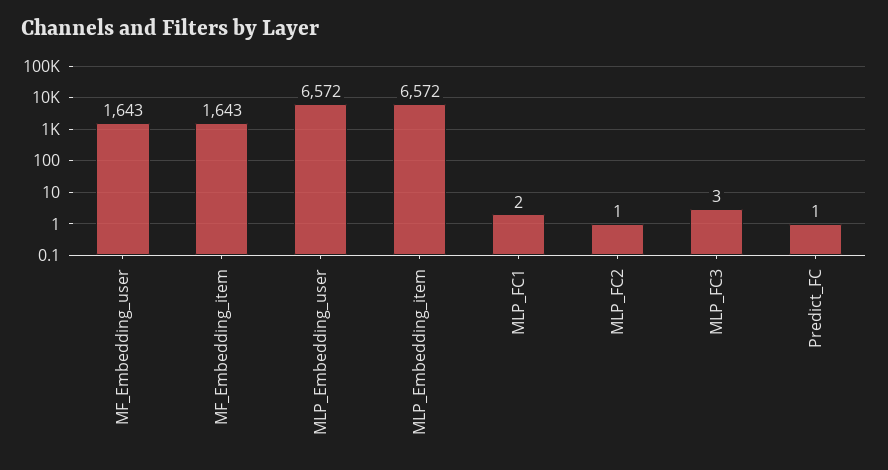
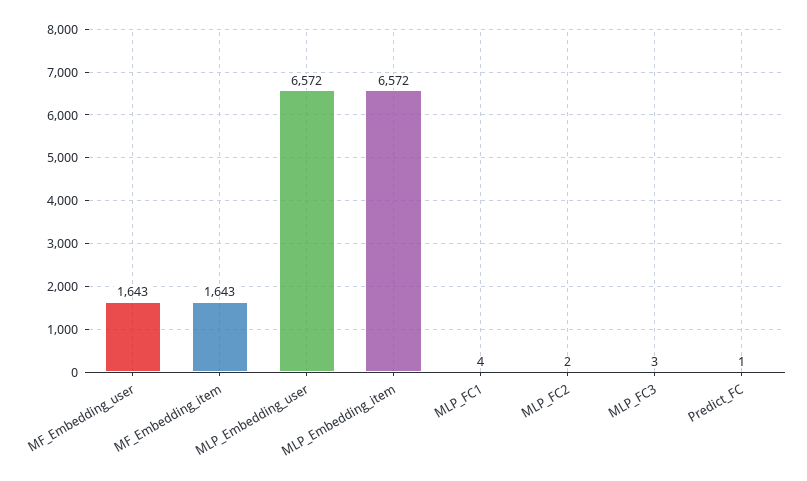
  {
    "MF_Embedding_user": 1643,
    "MF_Embedding_item": 1643,
    "MLP_Embedding_user": 6572,
    "MLP_Embedding_item": 6572,
-   "MLP_FC1": 2,
+   "MLP_FC1": 4,
-   "MLP_FC2": 1,
+   "MLP_FC2": 2,
    "MLP_FC3": 3,
    "Predict_FC": 1
  }

